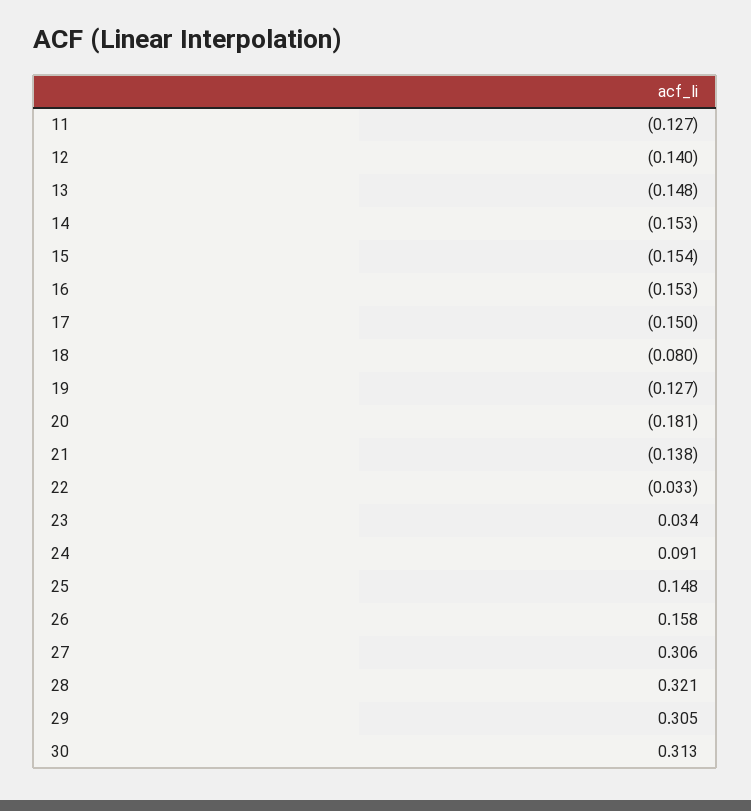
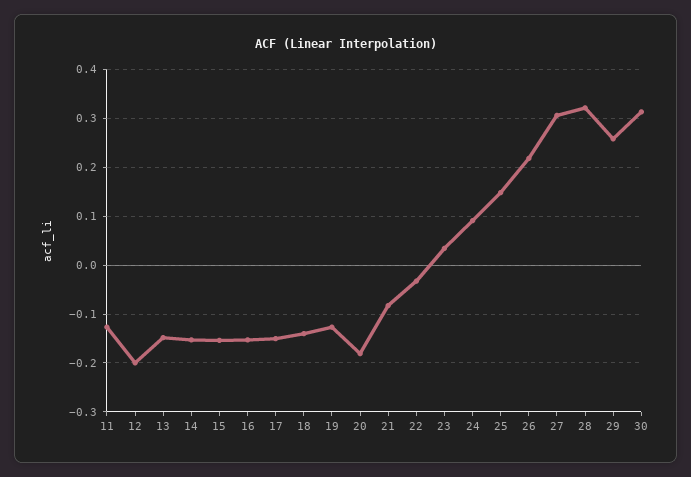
  {
    "11": -0.127,
-   "12": -0.14,
+   "12": -0.2,
    "13": -0.148,
    "14": -0.153,
    "15": -0.154,
    "16": -0.153,
    "17": -0.15,
-   "18": -0.08,
+   "18": -0.14,
    "19": -0.127,
    "20": -0.181,
-   "21": -0.138,
+   "21": -0.08,
    "22": -0.033,
    "23": 0.034,
    "24": 0.091,
    "25": 0.148,
-   "26": 0.158,
+   "26": 0.22,
    "27": 0.306,
    "28": 0.321,
-   "29": 0.305,
+   "29": 0.26,
    "30": 0.313
  }

